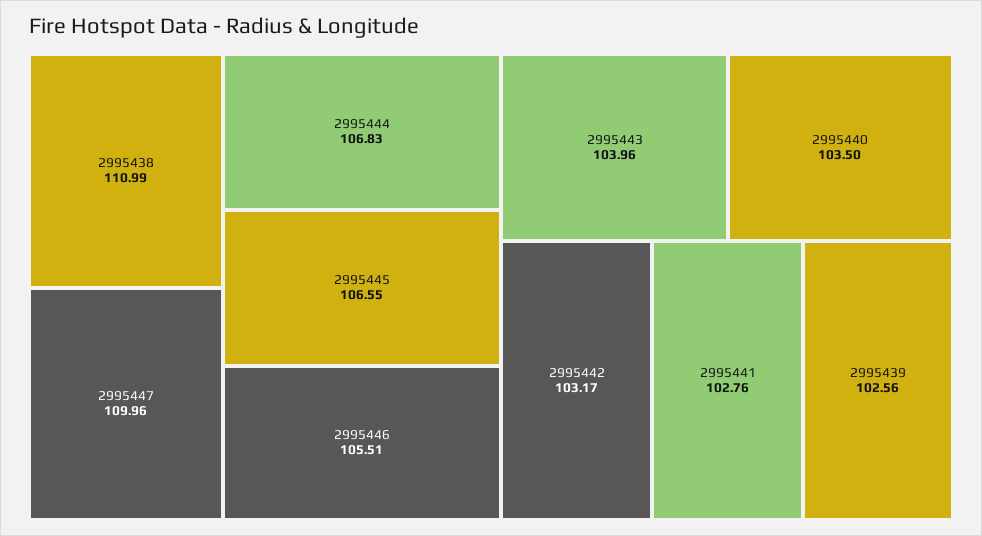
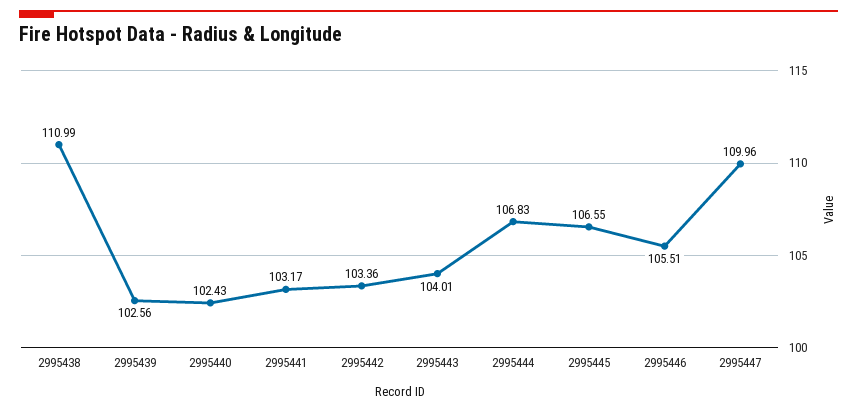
  {
    "2995438": 110.99,
    "2995447": 109.96,
    "2995444": 106.83,
    "2995445": 106.55,
    "2995446": 105.51,
-   "2995443": 103.96,
+   "2995443": 104.01,
-   "2995440": 103.5,
+   "2995440": 102.43,
-   "2995442": 103.17,
+   "2995442": 103.36,
-   "2995441": 102.76,
+   "2995441": 103.17,
    "2995439": 102.56
  }

